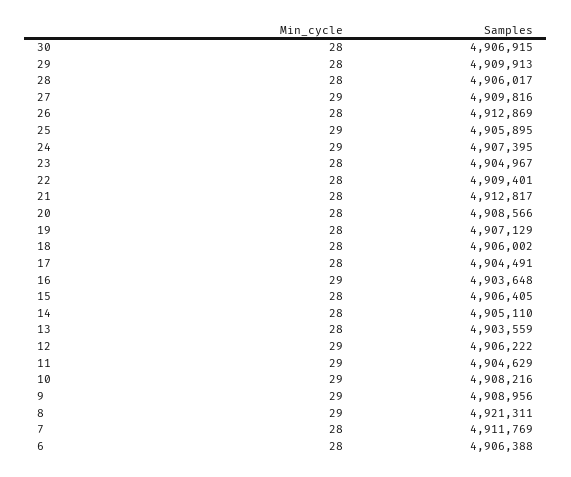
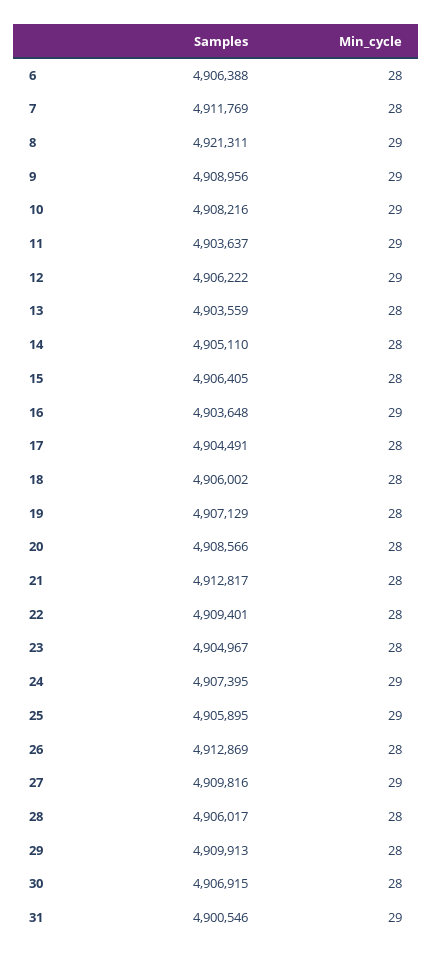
  {
    "Min_cycle": {
      "30": 28,
      "29": 28,
      "28": 28,
      "27": 29,
      "26": 28,
      "25": 29,
      "24": 29,
      "23": 28,
      "22": 28,
      "21": 28,
      "20": 28,
      "19": 28,
      "18": 28,
      "17": 28,
      "16": 29,
      "15": 28,
      "14": 28,
      "13": 28,
      "12": 29,
      "11": 29,
      "10": 29,
      "9": 29,
      "8": 29,
      "7": 28,
-     "6": 28
+     "6": 28,
+     "31": 29
    },
    "Samples": {
      "30": 4906915,
      "29": 4909913,
      "28": 4906017,
      "27": 4909816,
      "26": 4912869,
      "25": 4905895,
      "24": 4907395,
      "23": 4904967,
      "22": 4909401,
      "21": 4912817,
      "20": 4908566,
      "19": 4907129,
      "18": 4906002,
      "17": 4904491,
      "16": 4903648,
      "15": 4906405,
      "14": 4905110,
      "13": 4903559,
      "12": 4906222,
-     "11": 4904629,
+     "11": 4903637,
      "10": 4908216,
      "9": 4908956,
      "8": 4921311,
      "7": 4911769,
-     "6": 4906388
+     "6": 4906388,
+     "31": 4900546
    }
  }

